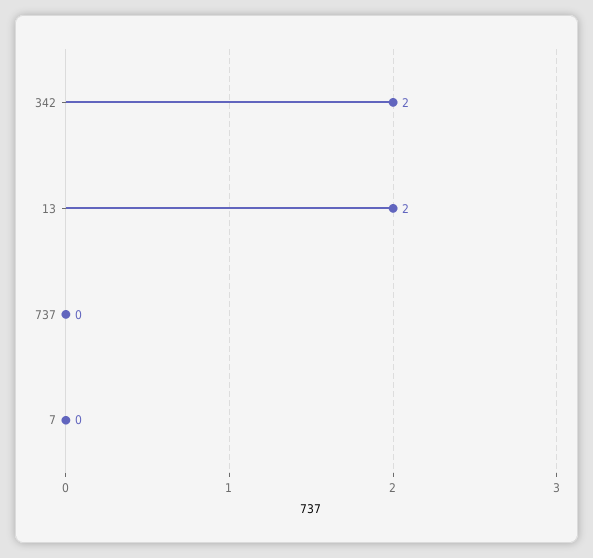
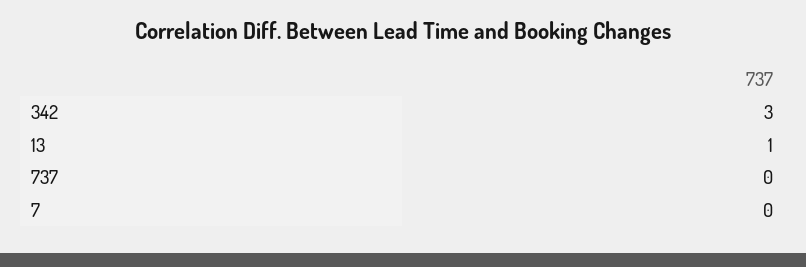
  {
-   "342": 2,
+   "342": 3,
-   "13": 2,
+   "13": 1,
    "737": 0,
    "7": 0
  }

